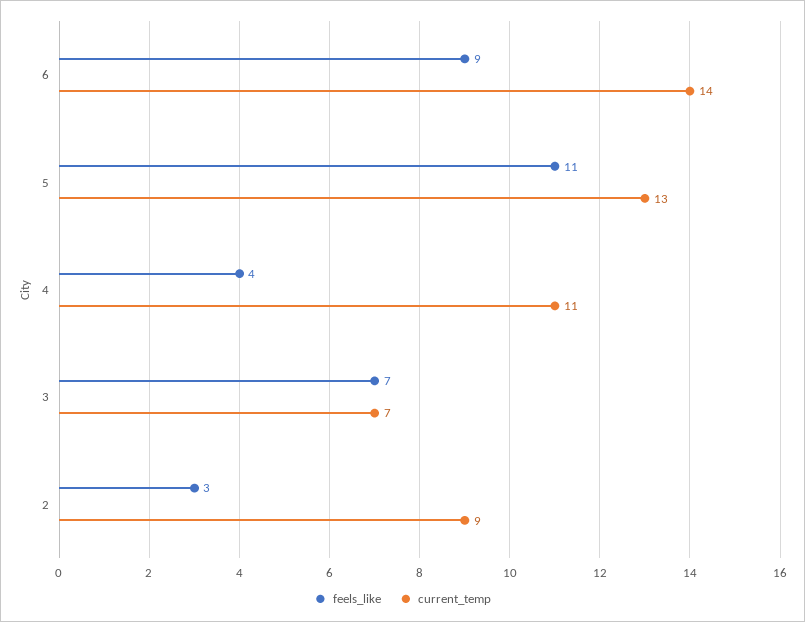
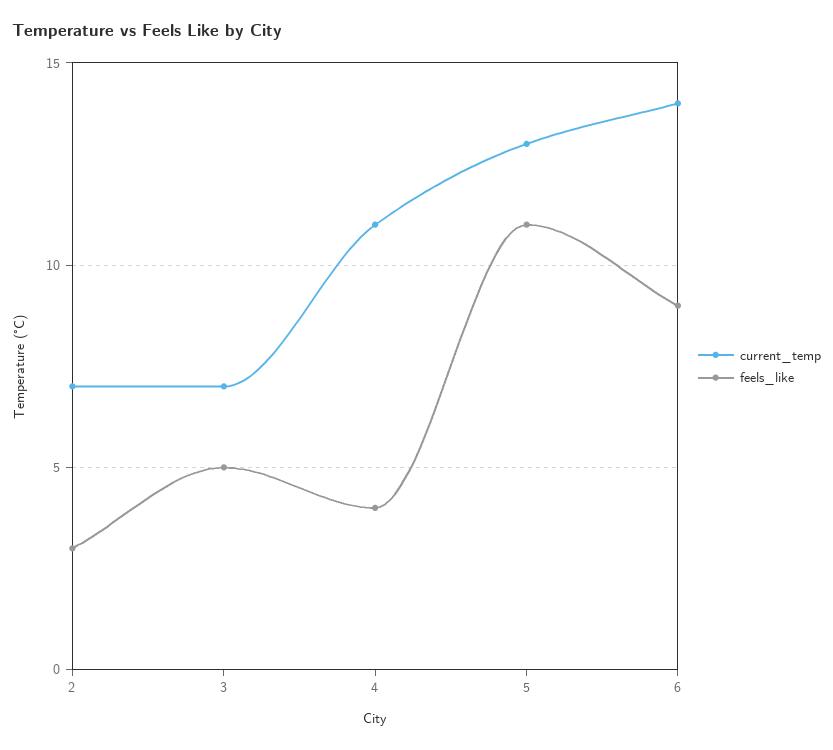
  {
    "feels_like": {
      "6": 9,
      "5": 11,
      "4": 4,
-     "3": 7,
+     "3": 5,
      "2": 3
    },
    "current_temp": {
      "6": 14,
      "5": 13,
      "4": 11,
      "3": 7,
-     "2": 9
+     "2": 7
    }
  }

